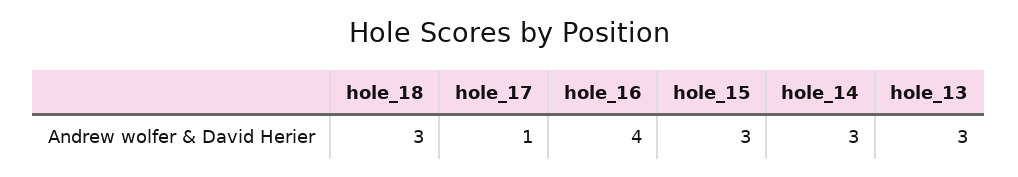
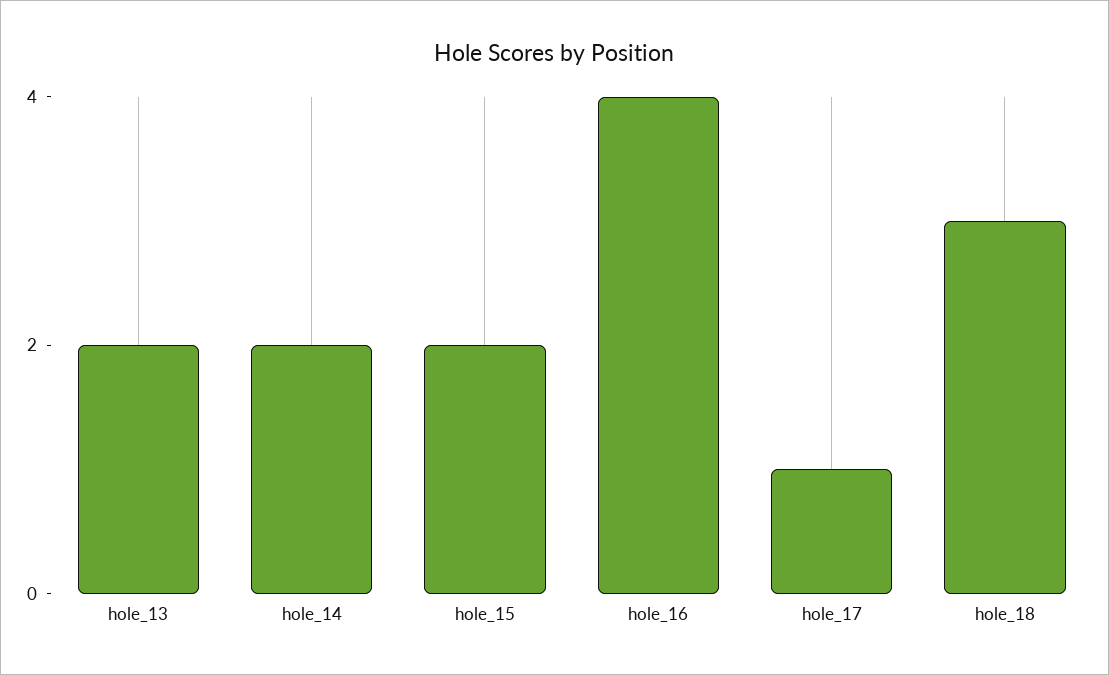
  {
    "hole_18": 3,
    "hole_17": 1,
    "hole_16": 4,
-   "hole_15": 3,
+   "hole_15": 2,
-   "hole_14": 3,
+   "hole_14": 2,
-   "hole_13": 3
+   "hole_13": 2
  }

